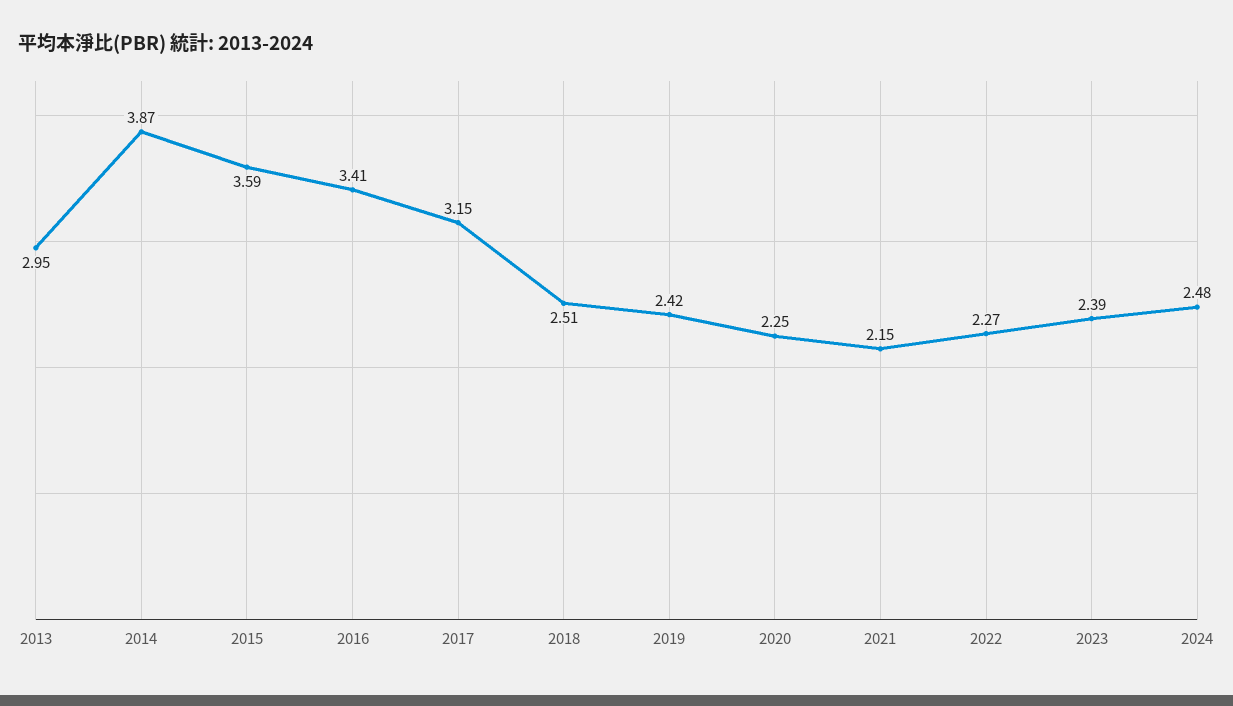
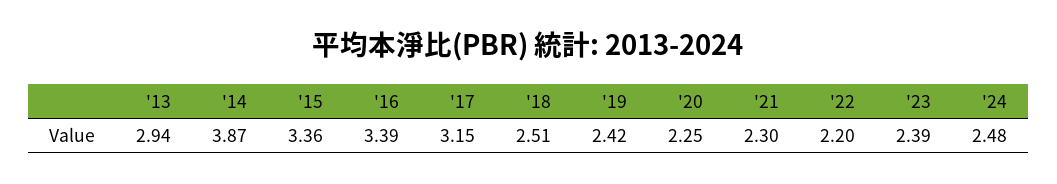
  {
-   "2013": 2.95,
+   "2013": 2.94,
    "2014": 3.87,
-   "2015": 3.59,
+   "2015": 3.36,
-   "2016": 3.41,
+   "2016": 3.39,
    "2017": 3.15,
    "2018": 2.51,
    "2019": 2.42,
    "2020": 2.25,
-   "2021": 2.15,
+   "2021": 2.3,
-   "2022": 2.27,
+   "2022": 2.2,
    "2023": 2.39,
    "2024": 2.48
  }

